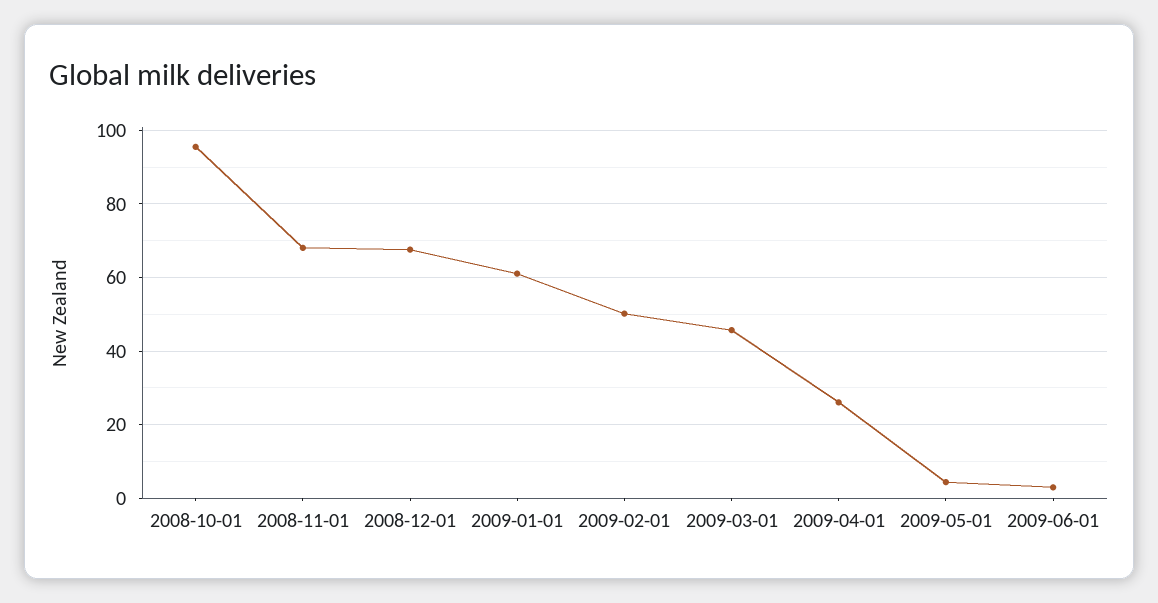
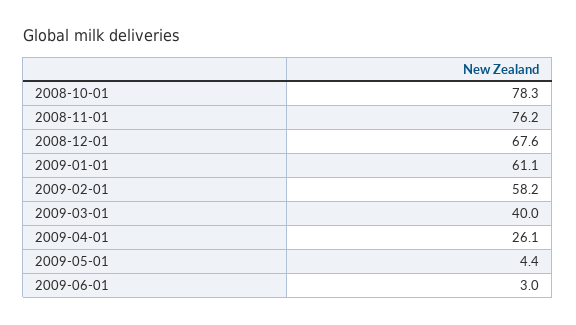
  {
-   "2008-10-01": 96,
+   "2008-10-01": 78.3,
-   "2008-11-01": 68,
+   "2008-11-01": 76.2,
    "2008-12-01": 67.6,
    "2009-01-01": 61.1,
-   "2009-02-01": 50,
+   "2009-02-01": 58.2,
-   "2009-03-01": 46,
+   "2009-03-01": 40,
    "2009-04-01": 26.1,
    "2009-05-01": 4.4,
    "2009-06-01": 3
  }

